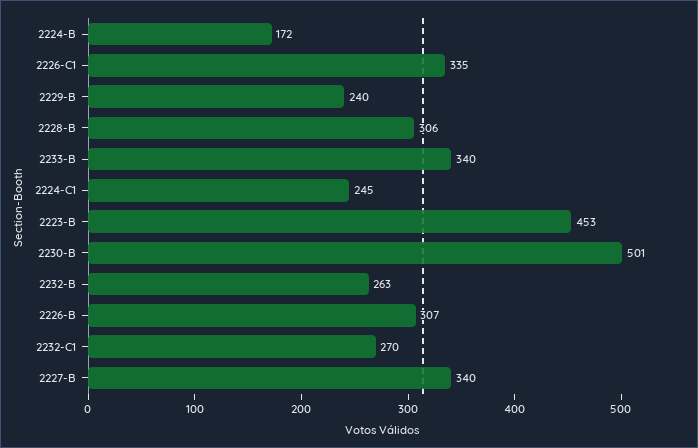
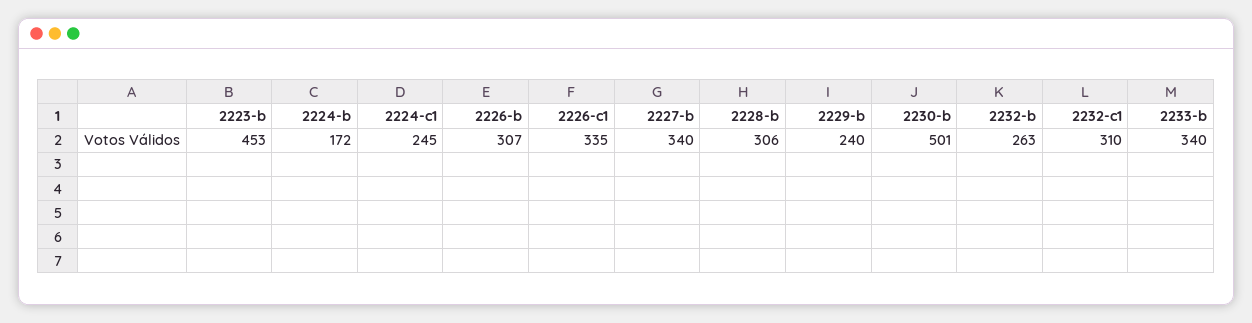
  {
    "2224-B": 172,
    "2226-C1": 335,
    "2229-B": 240,
    "2228-B": 306,
    "2233-B": 340,
    "2224-C1": 245,
    "2223-B": 453,
    "2230-B": 501,
    "2232-B": 263,
    "2226-B": 307,
-   "2232-C1": 270,
+   "2232-C1": 310,
    "2227-B": 340
  }

